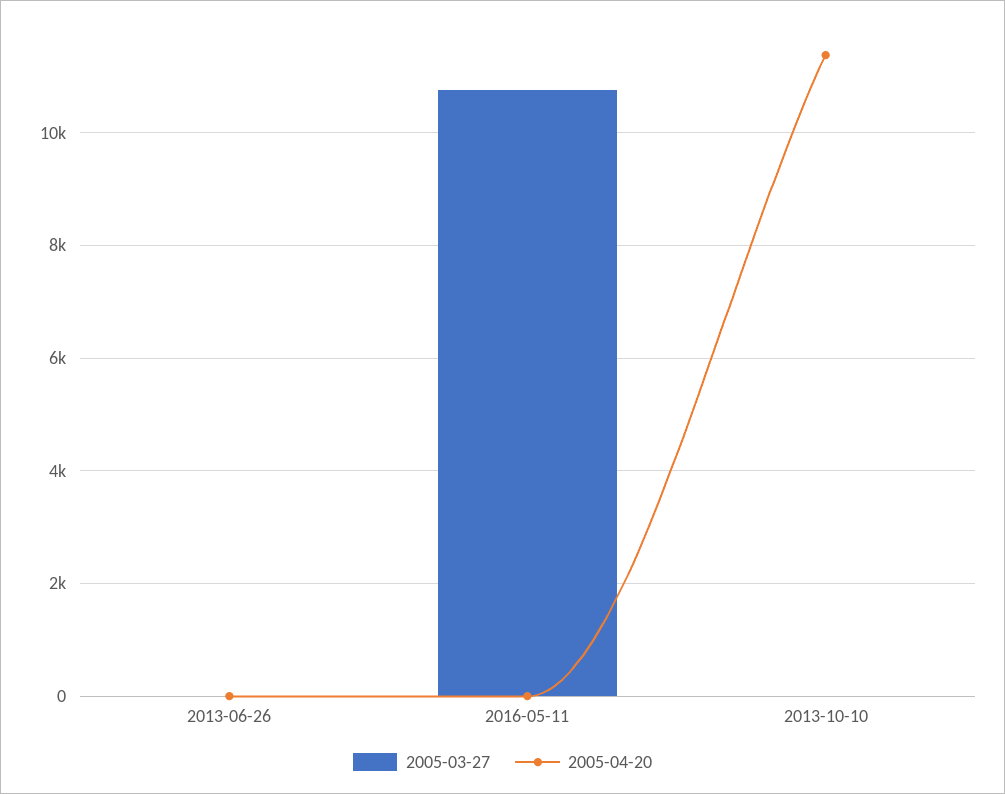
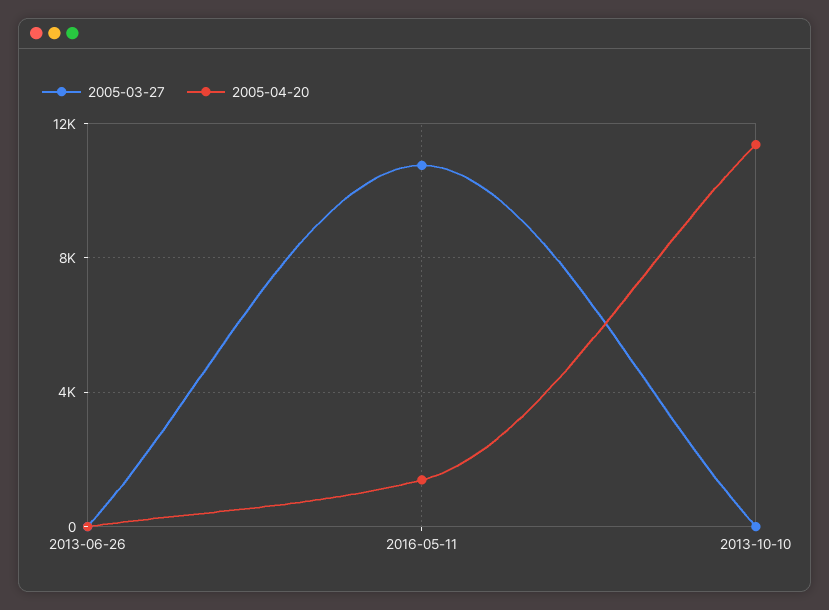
  {
    "2005-03-27": {
      "2013-06-26": 0,
      "2016-05-11": 10800,
      "2013-10-10": 0
    },
    "2005-04-20": {
      "2013-06-26": 0,
-     "2016-05-11": 0,
+     "2016-05-11": 1500,
      "2013-10-10": 11400
    }
  }

